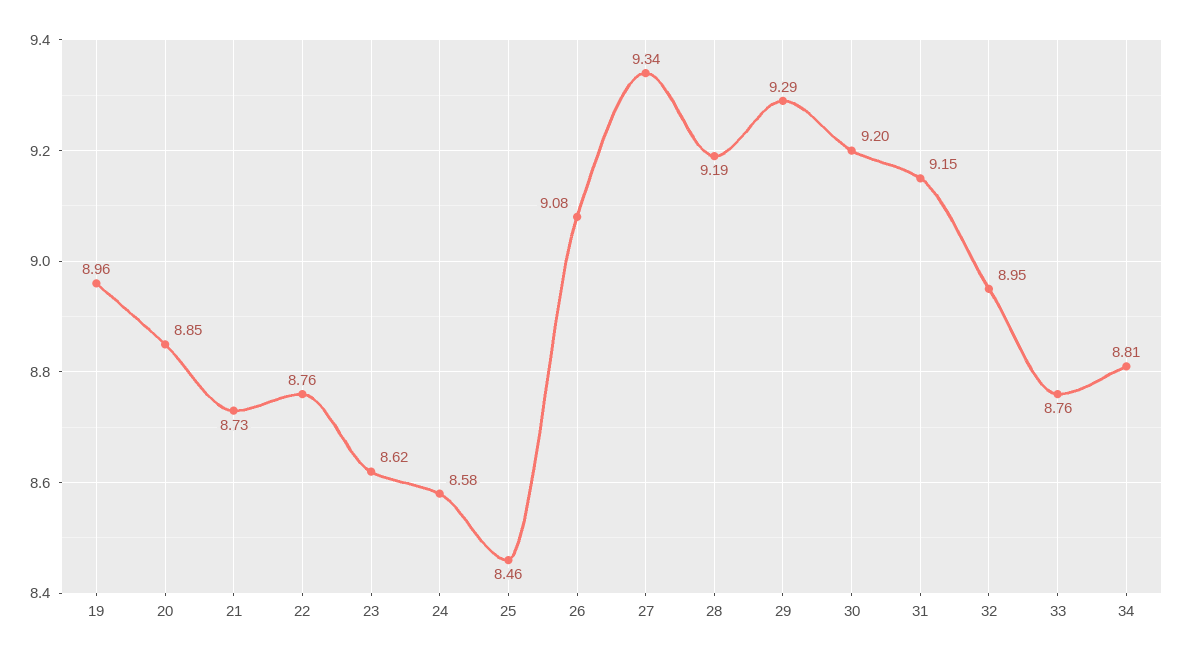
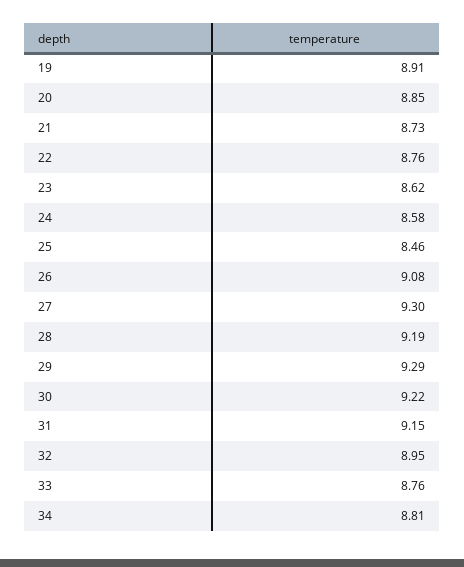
  {
-   "19": 8.96,
+   "19": 8.91,
    "20": 8.85,
    "21": 8.73,
    "22": 8.76,
    "23": 8.62,
    "24": 8.58,
    "25": 8.46,
    "26": 9.08,
-   "27": 9.34,
+   "27": 9.3,
    "28": 9.19,
    "29": 9.29,
-   "30": 9.2,
+   "30": 9.22,
    "31": 9.15,
    "32": 8.95,
    "33": 8.76,
    "34": 8.81
  }

